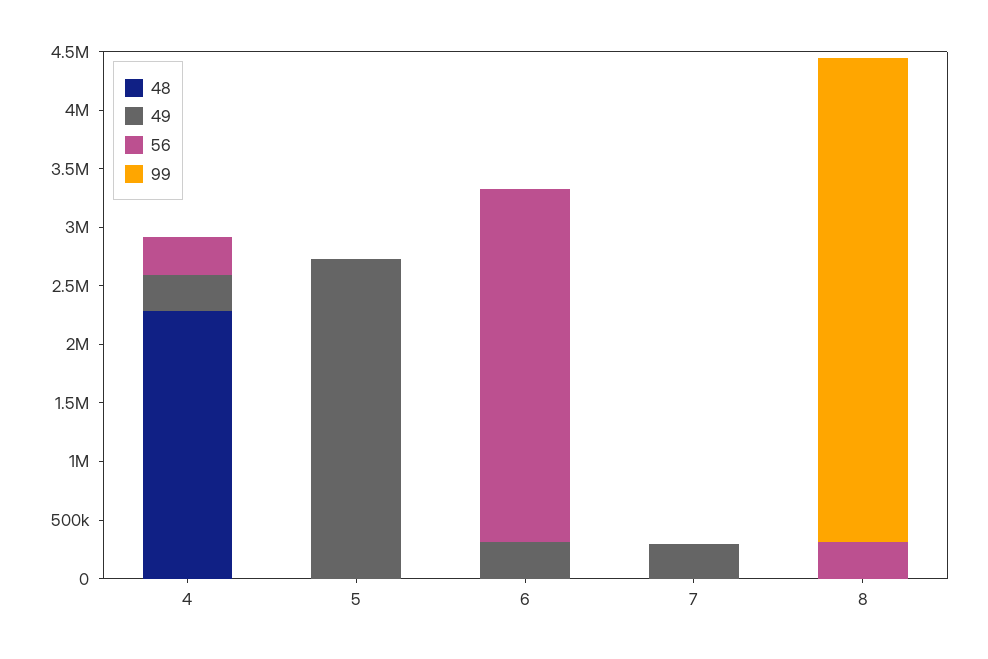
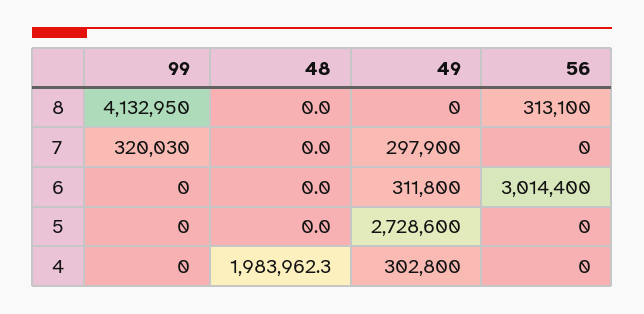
  {
    "48": {
-     "4": 2300000,
+     "4": 1983962.3,
      "5": 0,
      "6": 0,
      "7": 0,
      "8": 0
    },
    "49": {
      "4": 302800,
      "5": 2728600,
      "6": 311800,
      "7": 297900,
      "8": 0
    },
    "56": {
-     "4": 300000,
+     "4": 0,
      "5": 0,
      "6": 3014400,
      "7": 0,
      "8": 313100
    },
    "99": {
      "4": 0,
      "5": 0,
      "6": 0,
-     "7": 0,
+     "7": 320030,
      "8": 4132950
    }
  }

